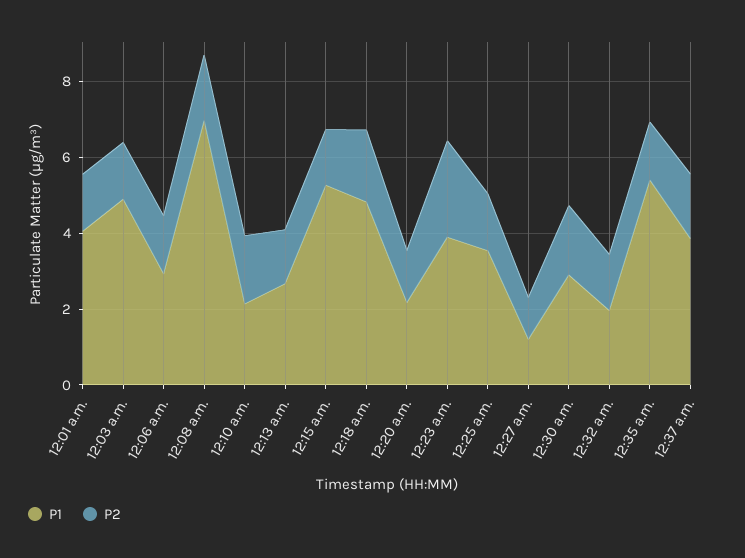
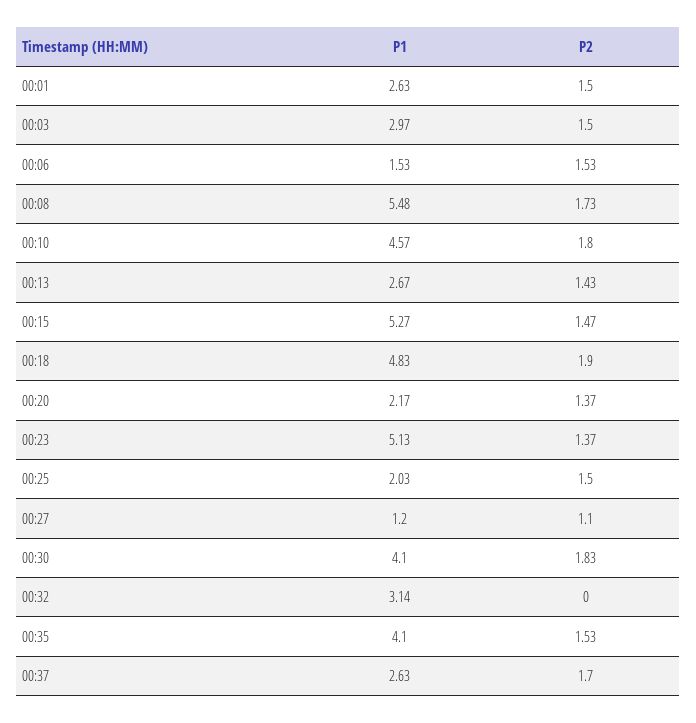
  {
    "P1": {
-     "12:01 a.m.": 4,
+     "12:01 a.m.": 2.63,
-     "12:03 a.m.": 5,
+     "12:03 a.m.": 2.97,
-     "12:06 a.m.": 3,
+     "12:06 a.m.": 1.53,
-     "12:08 a.m.": 7,
+     "12:08 a.m.": 5.48,
-     "12:10 a.m.": 2,
+     "12:10 a.m.": 4.57,
      "12:13 a.m.": 2.67,
      "12:15 a.m.": 5.27,
      "12:18 a.m.": 4.83,
      "12:20 a.m.": 2.17,
-     "12:23 a.m.": 4,
+     "12:23 a.m.": 5.13,
-     "12:25 a.m.": 3.5,
+     "12:25 a.m.": 2.03,
      "12:27 a.m.": 1.2,
-     "12:30 a.m.": 3,
+     "12:30 a.m.": 4.1,
-     "12:32 a.m.": 2,
+     "12:32 a.m.": 3.14,
-     "12:35 a.m.": 5.5,
+     "12:35 a.m.": 4.1,
-     "12:37 a.m.": 4
+     "12:37 a.m.": 2.63
    },
    "P2": {
      "12:01 a.m.": 1.5,
      "12:03 a.m.": 1.5,
      "12:06 a.m.": 1.53,
      "12:08 a.m.": 1.73,
      "12:10 a.m.": 1.8,
      "12:13 a.m.": 1.43,
      "12:15 a.m.": 1.47,
      "12:18 a.m.": 1.9,
      "12:20 a.m.": 1.37,
-     "12:23 a.m.": 2.5,
+     "12:23 a.m.": 1.37,
      "12:25 a.m.": 1.5,
      "12:27 a.m.": 1.1,
      "12:30 a.m.": 1.83,
-     "12:32 a.m.": 1.5,
+     "12:32 a.m.": 0,
      "12:35 a.m.": 1.53,
      "12:37 a.m.": 1.7
    }
  }

